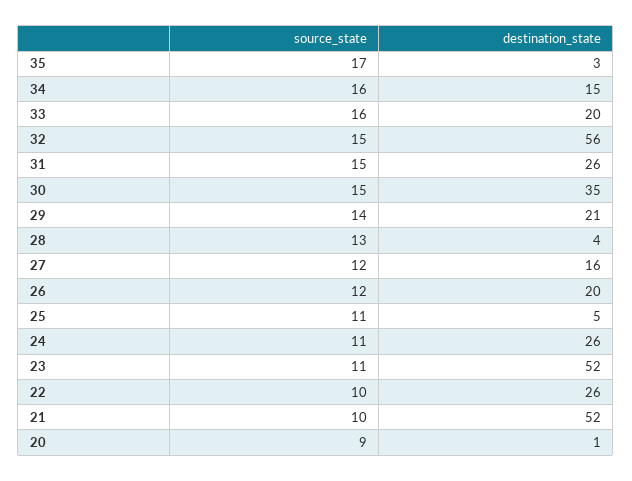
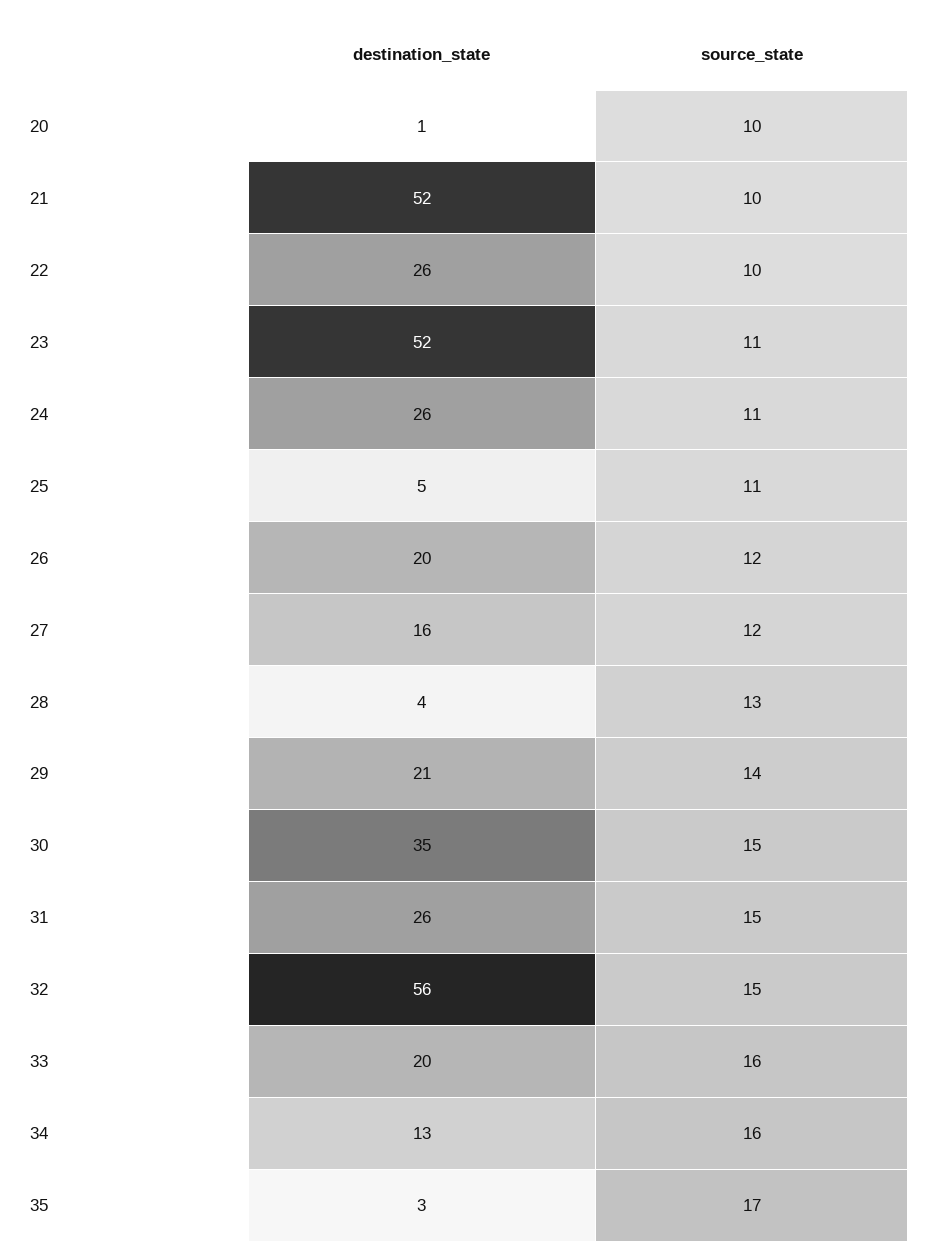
  {
    "source_state": {
      "35": 17,
      "34": 16,
      "33": 16,
      "32": 15,
      "31": 15,
      "30": 15,
      "29": 14,
      "28": 13,
      "27": 12,
      "26": 12,
      "25": 11,
      "24": 11,
      "23": 11,
      "22": 10,
      "21": 10,
-     "20": 9
+     "20": 10
    },
    "destination_state": {
      "35": 3,
-     "34": 15,
+     "34": 13,
      "33": 20,
      "32": 56,
      "31": 26,
      "30": 35,
      "29": 21,
      "28": 4,
      "27": 16,
      "26": 20,
      "25": 5,
      "24": 26,
      "23": 52,
      "22": 26,
      "21": 52,
      "20": 1
    }
  }

